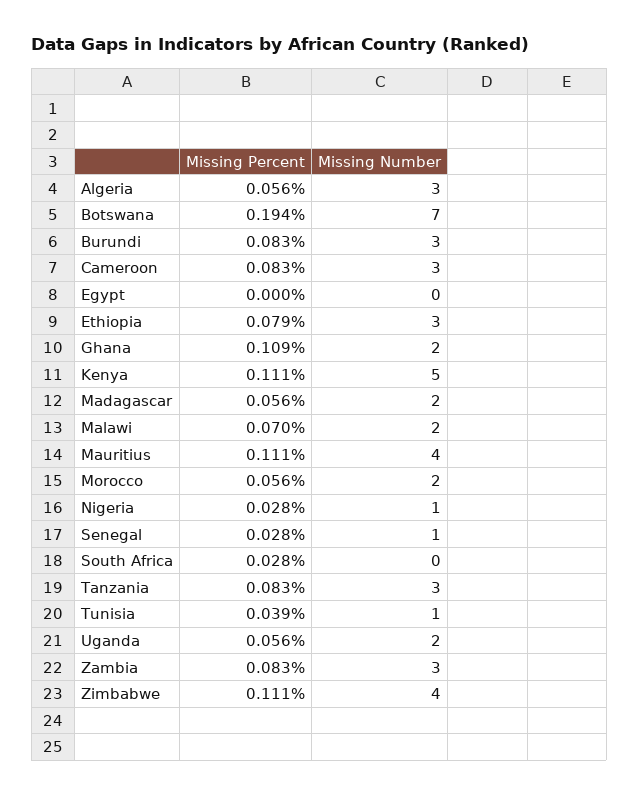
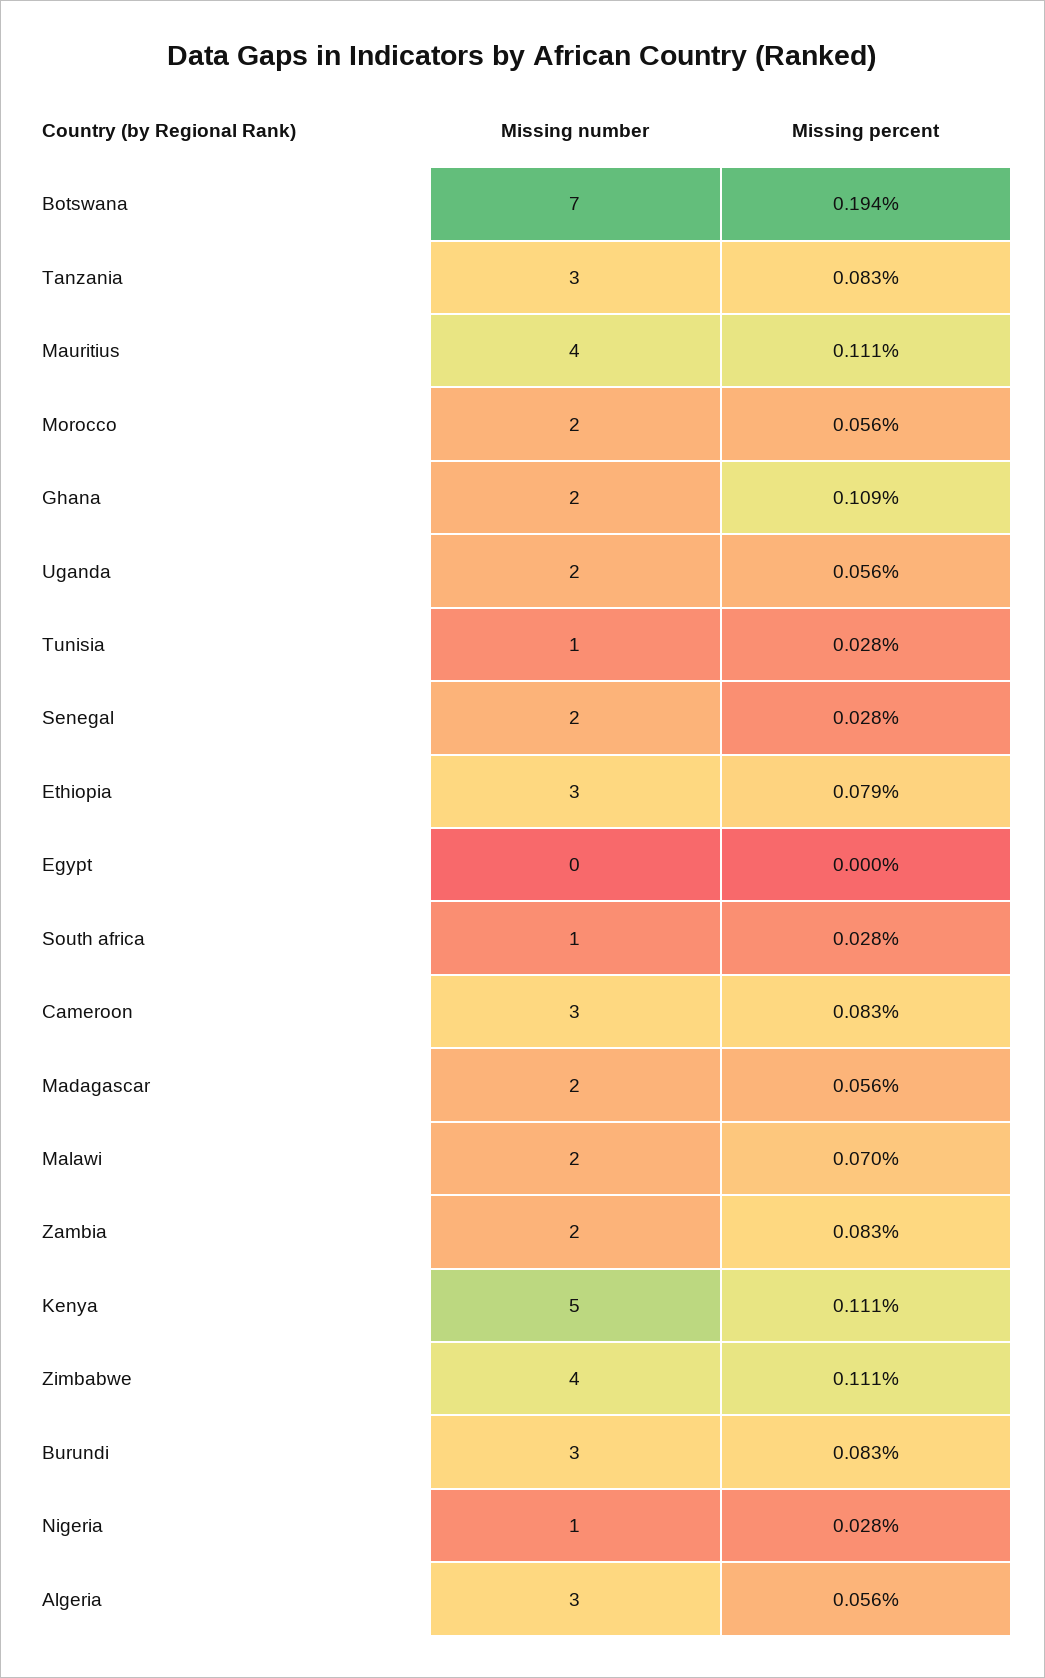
  {
    "Missing Percent": {
      "Algeria": 0.056,
      "Botswana": 0.194,
      "Burundi": 0.083,
      "Cameroon": 0.083,
      "Egypt": 0,
      "Ethiopia": 0.079,
      "Ghana": 0.109,
      "Kenya": 0.111,
      "Madagascar": 0.056,
      "Malawi": 0.07,
      "Mauritius": 0.111,
      "Morocco": 0.056,
      "Nigeria": 0.028,
      "Senegal": 0.028,
      "South Africa": 0.028,
      "Tanzania": 0.083,
-     "Tunisia": 0.039,
+     "Tunisia": 0.028,
      "Uganda": 0.056,
      "Zambia": 0.083,
      "Zimbabwe": 0.111
    },
    "Missing Number": {
      "Algeria": 3,
      "Botswana": 7,
      "Burundi": 3,
      "Cameroon": 3,
      "Egypt": 0,
      "Ethiopia": 3,
      "Ghana": 2,
      "Kenya": 5,
      "Madagascar": 2,
      "Malawi": 2,
      "Mauritius": 4,
      "Morocco": 2,
      "Nigeria": 1,
-     "Senegal": 1,
+     "Senegal": 2,
-     "South Africa": 0,
+     "South Africa": 1,
      "Tanzania": 3,
      "Tunisia": 1,
      "Uganda": 2,
-     "Zambia": 3,
+     "Zambia": 2,
      "Zimbabwe": 4
    }
  }

